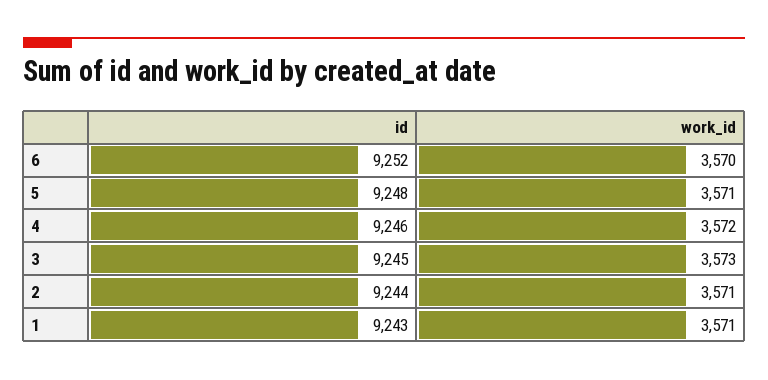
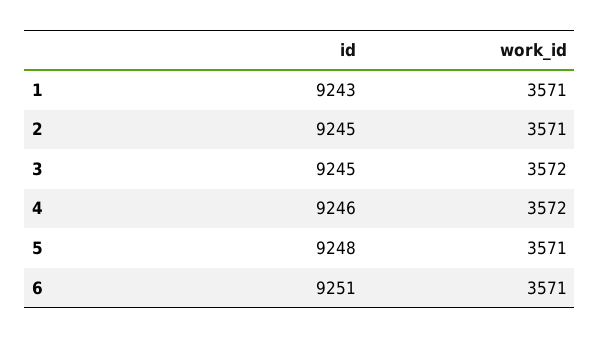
  {
    "id": {
-     "6": 9252,
+     "6": 9251,
      "5": 9248,
      "4": 9246,
      "3": 9245,
-     "2": 9244,
+     "2": 9245,
      "1": 9243
    },
    "work_id": {
-     "6": 3570,
+     "6": 3571,
      "5": 3571,
      "4": 3572,
-     "3": 3573,
+     "3": 3572,
      "2": 3571,
      "1": 3571
    }
  }

